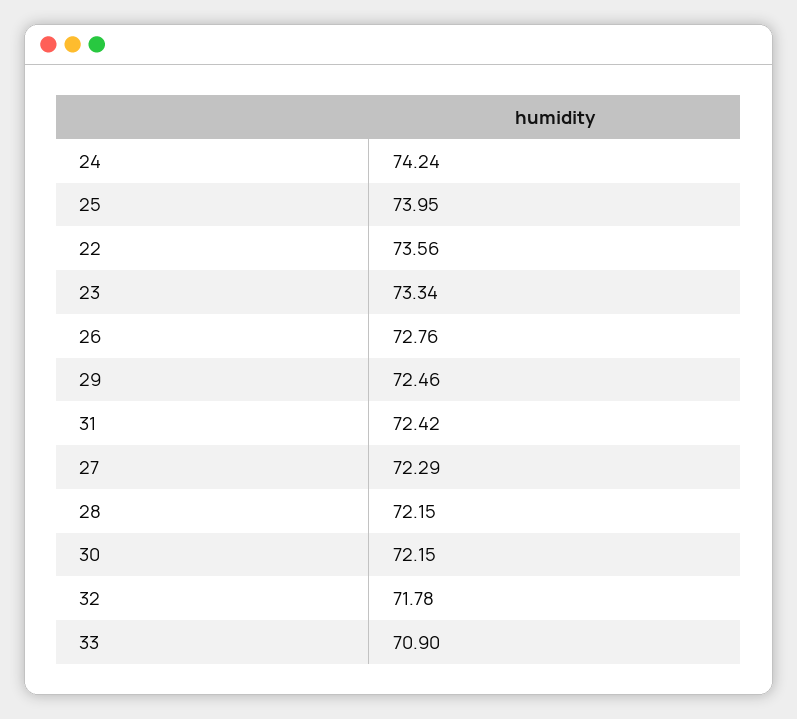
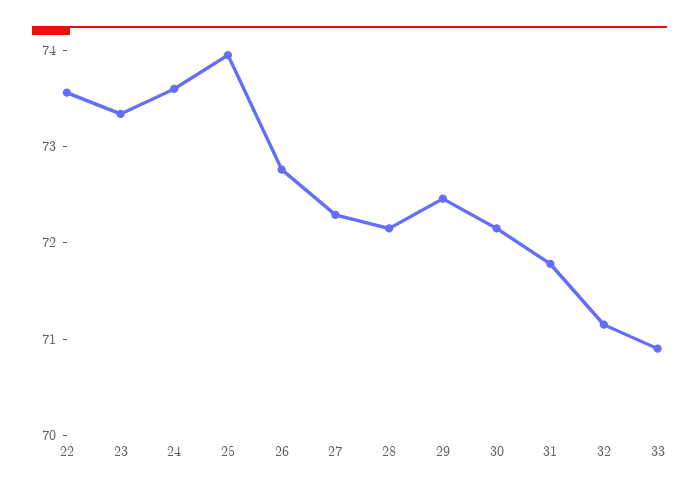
  {
-   "24": 74.24,
+   "24": 73.6,
    "25": 73.95,
    "22": 73.56,
    "23": 73.34,
    "26": 72.76,
    "29": 72.46,
-   "31": 72.42,
+   "31": 71.8,
    "27": 72.29,
    "28": 72.15,
    "30": 72.15,
-   "32": 71.78,
+   "32": 71.2,
    "33": 70.9
  }

